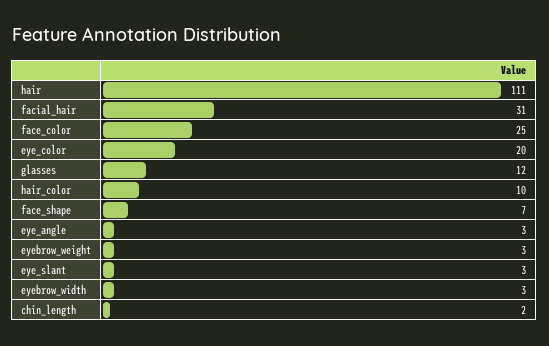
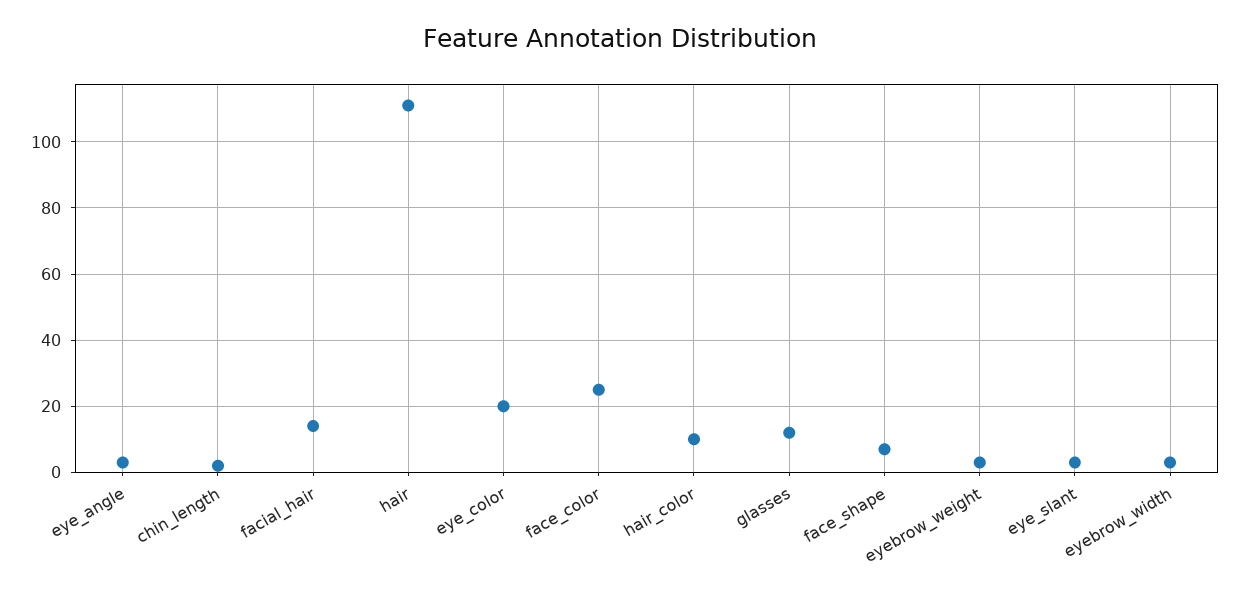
  {
    "hair": 111,
-   "facial_hair": 31,
+   "facial_hair": 15,
    "face_color": 25,
    "eye_color": 20,
    "glasses": 12,
    "hair_color": 10,
    "face_shape": 7,
    "eye_angle": 3,
    "eyebrow_weight": 3,
    "eye_slant": 3,
    "eyebrow_width": 3,
    "chin_length": 2
  }

